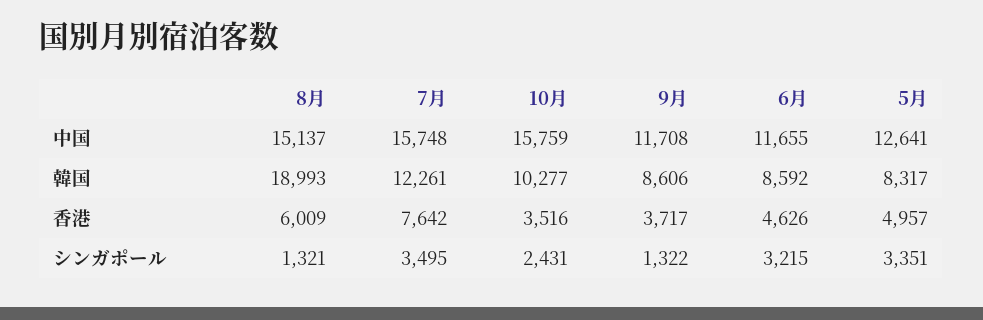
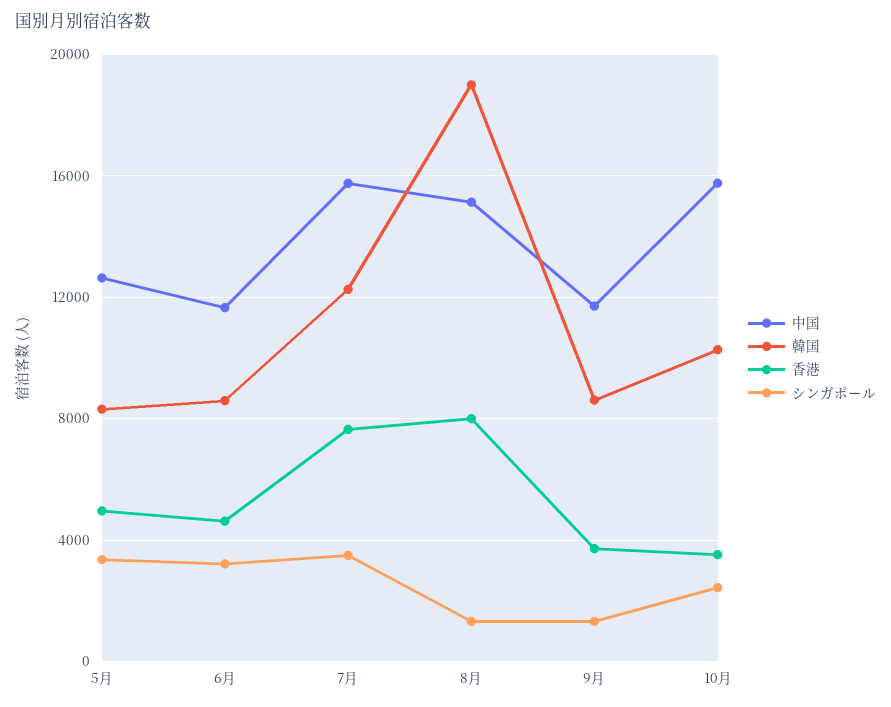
  {
    "中国": {
      "8月": 15137,
      "7月": 15748,
      "10月": 15759,
      "9月": 11708,
      "6月": 11655,
      "5月": 12641
    },
    "韓国": {
      "8月": 18993,
      "7月": 12261,
      "10月": 10277,
      "9月": 8606,
      "6月": 8592,
      "5月": 8317
    },
    "香港": {
-     "8月": 6009,
+     "8月": 8000,
      "7月": 7642,
      "10月": 3516,
      "9月": 3717,
      "6月": 4626,
      "5月": 4957
    },
    "シンガポール": {
      "8月": 1321,
      "7月": 3495,
      "10月": 2431,
      "9月": 1322,
      "6月": 3215,
      "5月": 3351
    }
  }

